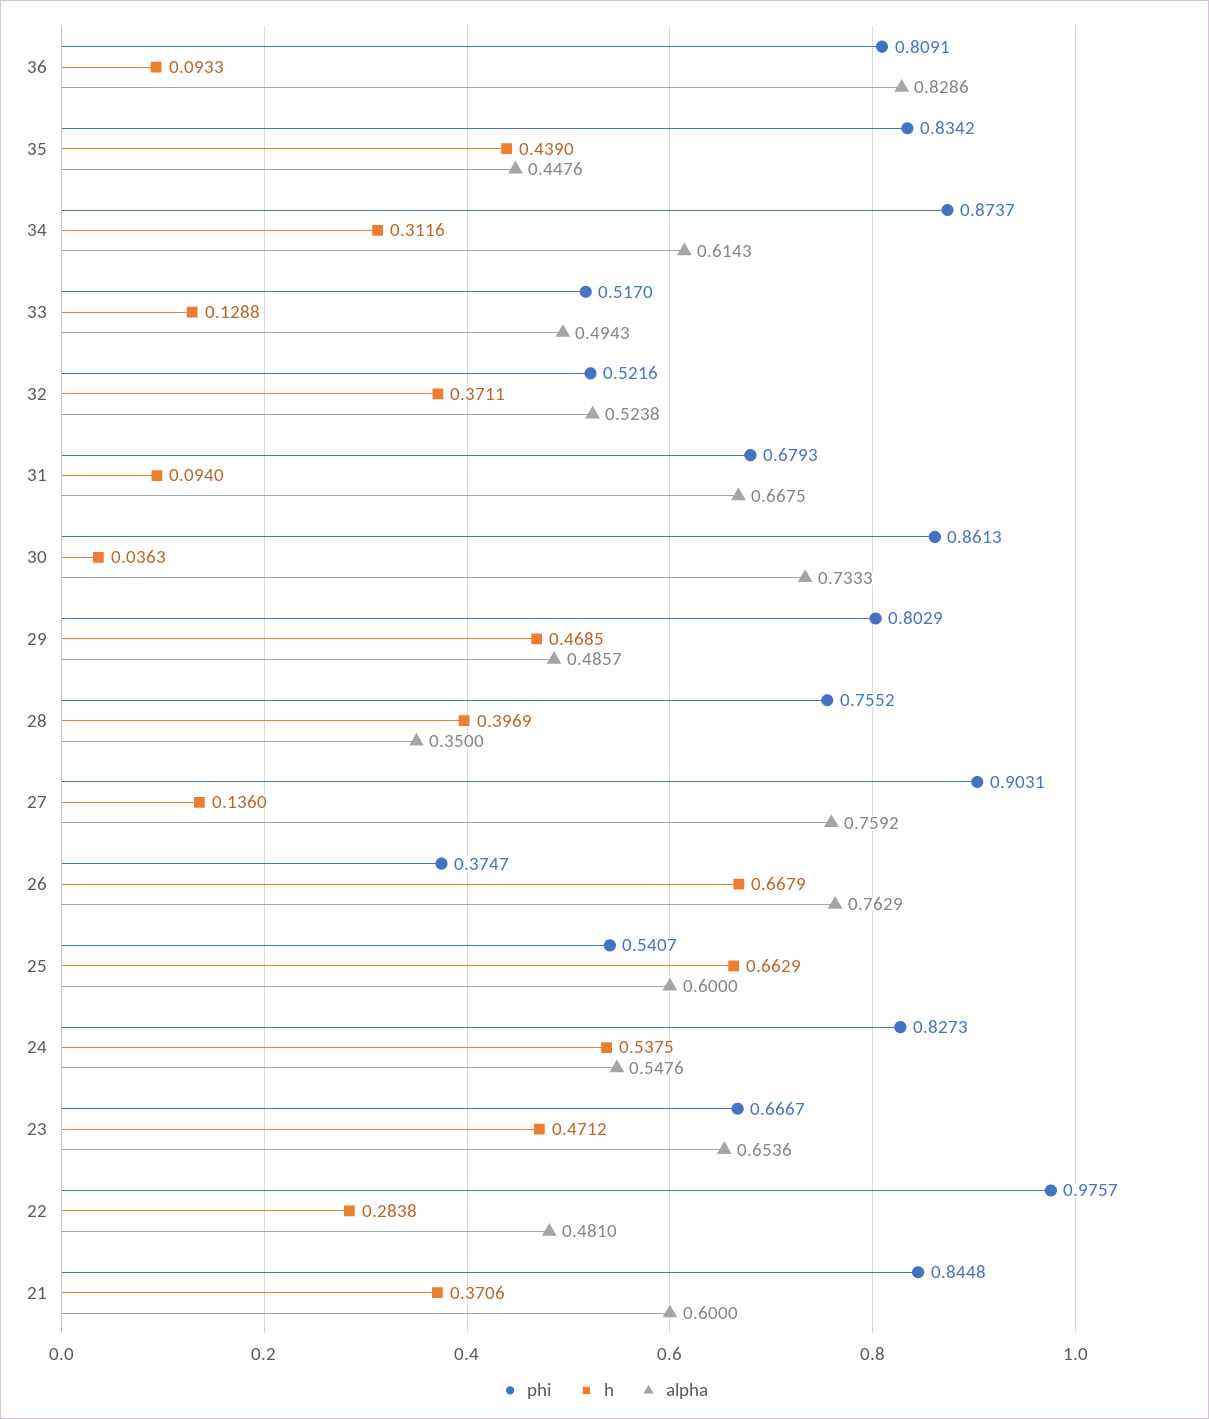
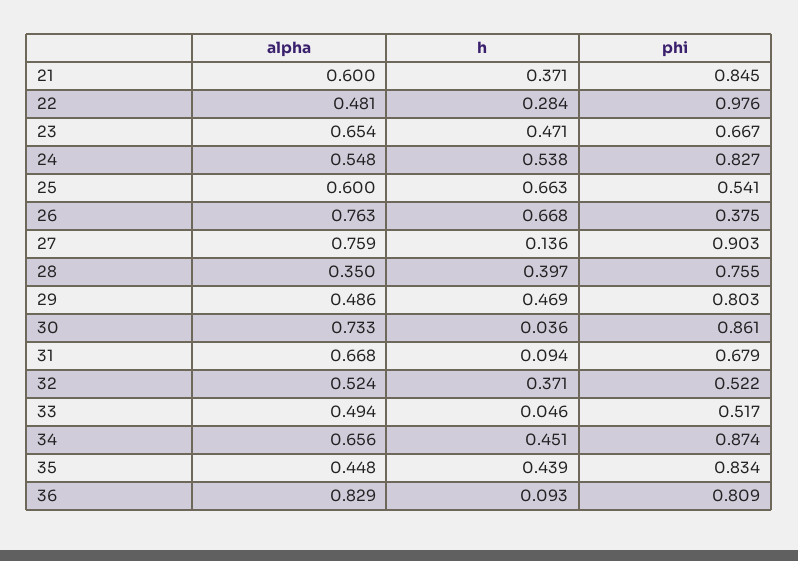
  {
    "phi": {
      "36": 0.8091,
      "35": 0.8342,
      "34": 0.8737,
      "33": 0.517,
      "32": 0.5216,
      "31": 0.6793,
      "30": 0.8613,
      "29": 0.8029,
      "28": 0.7552,
      "27": 0.9031,
      "26": 0.3747,
      "25": 0.5407,
      "24": 0.8273,
      "23": 0.6667,
      "22": 0.9757,
      "21": 0.8448
    },
    "h": {
      "36": 0.0933,
      "35": 0.439,
-     "34": 0.3116,
+     "34": 0.451,
-     "33": 0.1288,
+     "33": 0.046,
      "32": 0.3711,
      "31": 0.094,
      "30": 0.0363,
      "29": 0.4685,
      "28": 0.3969,
      "27": 0.136,
      "26": 0.6679,
      "25": 0.6629,
      "24": 0.5375,
      "23": 0.4712,
      "22": 0.2838,
      "21": 0.3706
    },
    "alpha": {
      "36": 0.8286,
      "35": 0.4476,
-     "34": 0.6143,
+     "34": 0.656,
      "33": 0.4943,
      "32": 0.5238,
      "31": 0.6675,
      "30": 0.7333,
      "29": 0.4857,
      "28": 0.35,
      "27": 0.7592,
      "26": 0.7629,
      "25": 0.6,
      "24": 0.5476,
      "23": 0.6536,
      "22": 0.481,
      "21": 0.6
    }
  }

